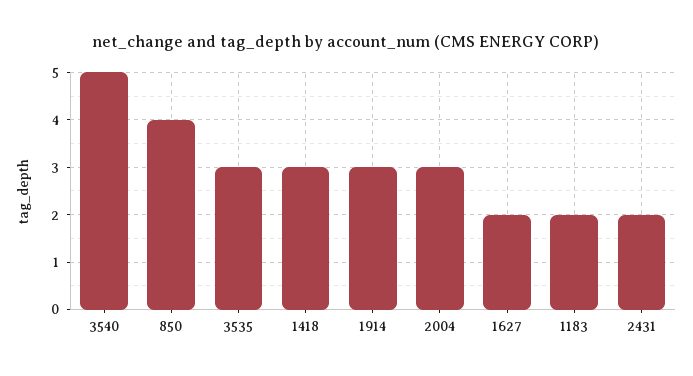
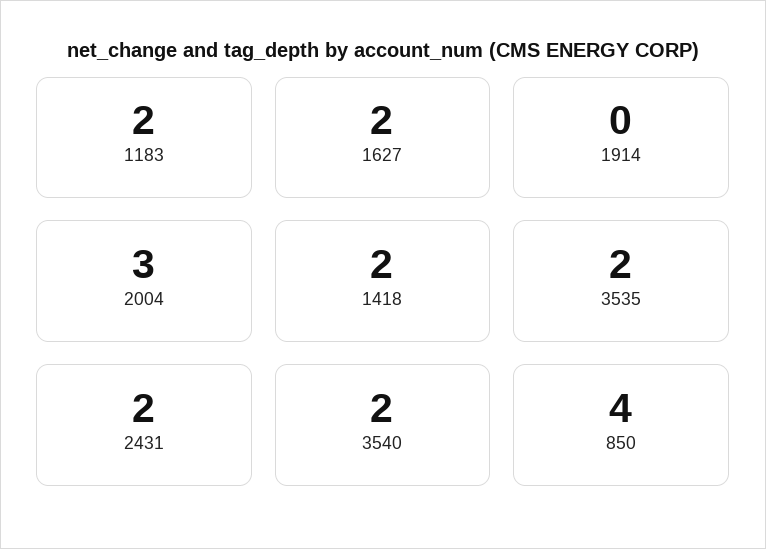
  {
-   "3540": 5,
+   "3540": 2,
    "850": 4,
-   "3535": 3,
+   "3535": 2,
-   "1418": 3,
+   "1418": 2,
-   "1914": 3,
+   "1914": 0,
    "2004": 3,
    "1627": 2,
    "1183": 2,
    "2431": 2
  }

